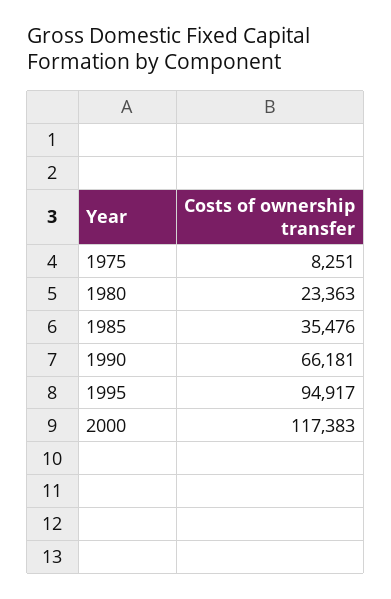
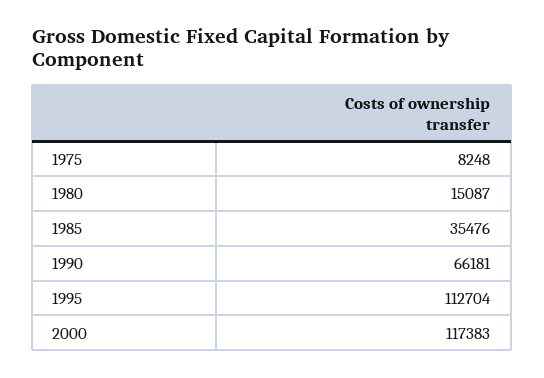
  {
-   "1975": 8251,
+   "1975": 8248,
-   "1980": 23363,
+   "1980": 15087,
    "1985": 35476,
    "1990": 66181,
-   "1995": 94917,
+   "1995": 112704,
    "2000": 117383
  }

